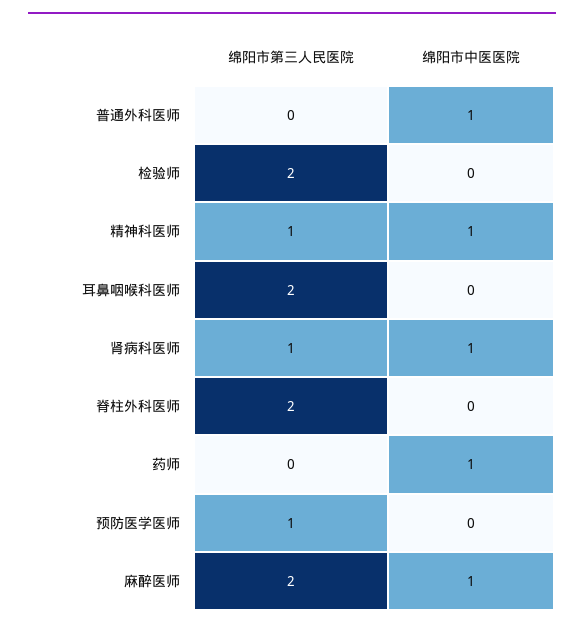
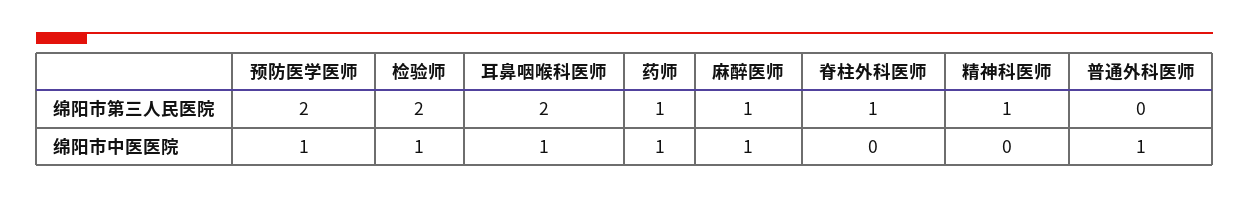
  {
    "绵阳市第三人民医院": {
      "普通外科医师": 0,
      "检验师": 2,
      "精神科医师": 1,
      "耳鼻咽喉科医师": 2,
-     "肾病科医师": 1,
-     "脊柱外科医师": 2,
+     "脊柱外科医师": 1,
-     "药师": 0,
+     "药师": 1,
-     "预防医学医师": 1,
+     "预防医学医师": 2,
-     "麻醉医师": 2
+     "麻醉医师": 1
    },
    "绵阳市中医医院": {
      "普通外科医师": 1,
-     "检验师": 0,
+     "检验师": 1,
-     "精神科医师": 1,
+     "精神科医师": 0,
-     "耳鼻咽喉科医师": 0,
+     "耳鼻咽喉科医师": 1,
-     "肾病科医师": 1,
      "脊柱外科医师": 0,
      "药师": 1,
-     "预防医学医师": 0,
+     "预防医学医师": 1,
      "麻醉医师": 1
    }
  }

